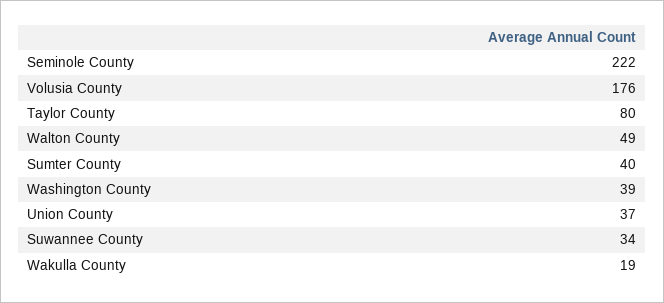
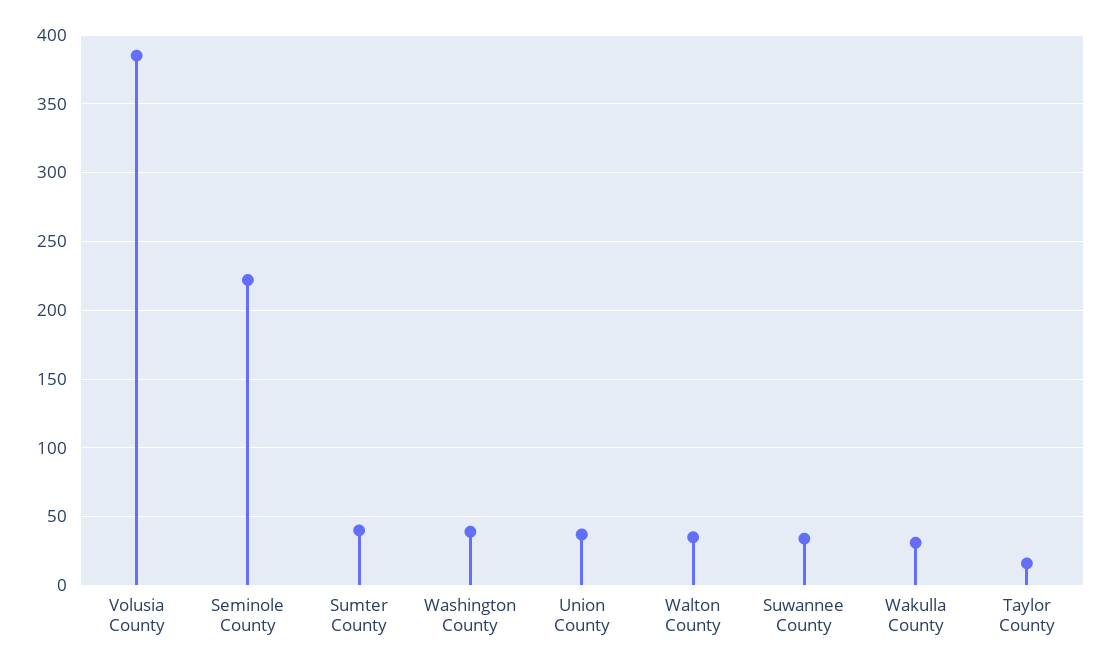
  {
    "Seminole County": 222,
-   "Volusia County": 176,
+   "Volusia County": 385,
-   "Taylor County": 80,
+   "Taylor County": 15,
-   "Walton County": 49,
+   "Walton County": 35,
    "Sumter County": 40,
    "Washington County": 39,
    "Union County": 37,
    "Suwannee County": 34,
-   "Wakulla County": 19
+   "Wakulla County": 30
  }

